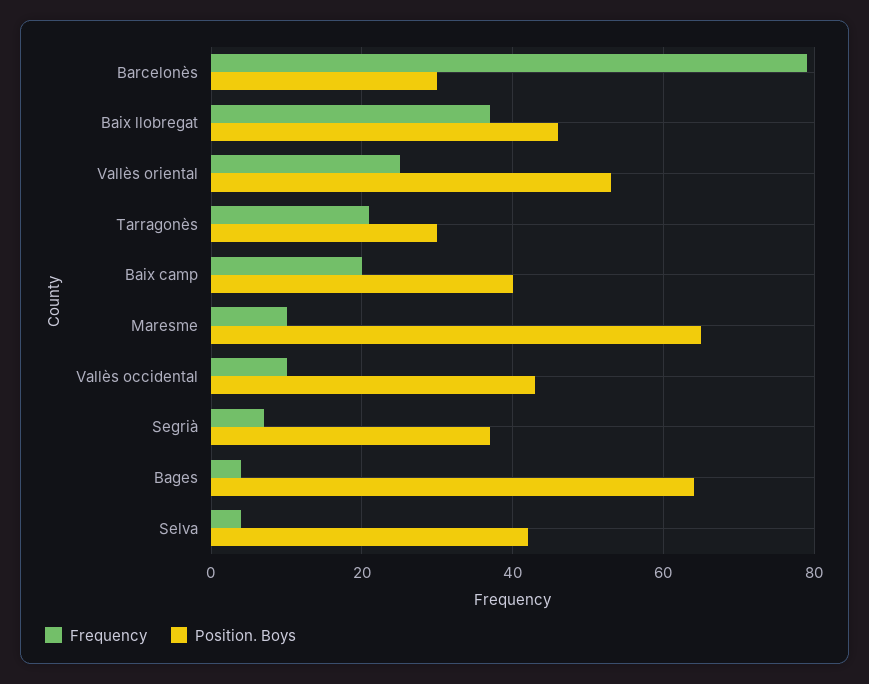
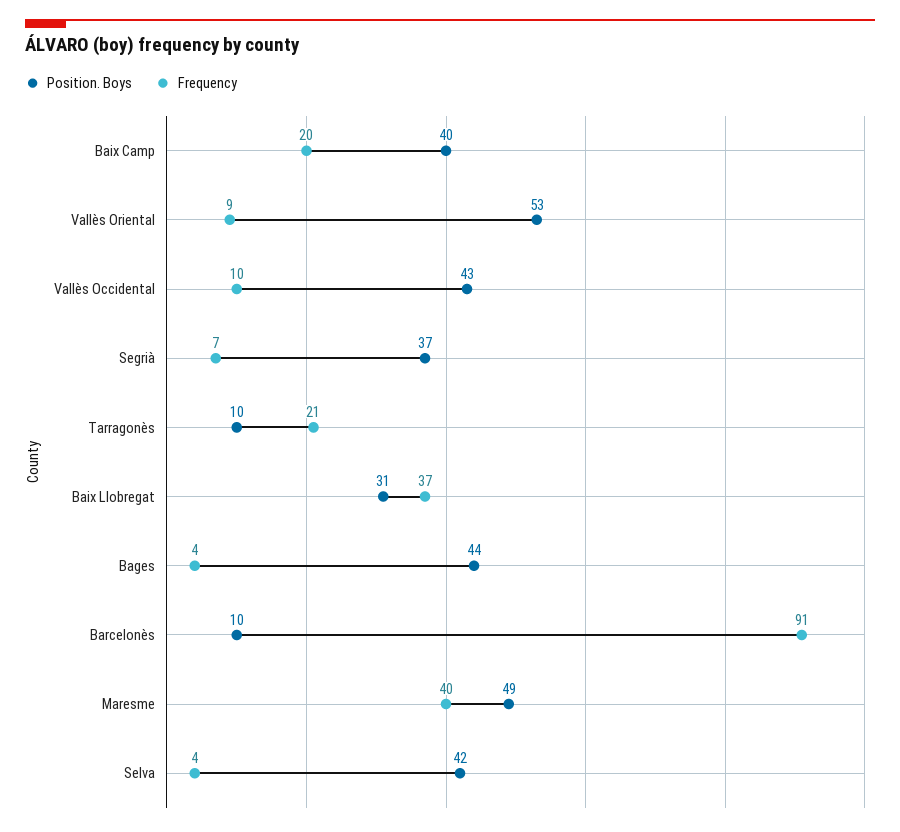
  {
    "Frequency": {
-     "Barcelonès": 80,
+     "Barcelonès": 91,
      "Baix llobregat": 37,
-     "Vallès oriental": 25,
+     "Vallès oriental": 9,
      "Tarragonès": 21,
      "Baix camp": 20,
-     "Maresme": 10,
+     "Maresme": 40,
      "Vallès occidental": 10,
      "Segrià": 7,
      "Bages": 4,
      "Selva": 4
    },
    "Position. Boys": {
-     "Barcelonès": 30,
+     "Barcelonès": 10,
-     "Baix llobregat": 45,
+     "Baix llobregat": 31,
      "Vallès oriental": 53,
-     "Tarragonès": 30,
+     "Tarragonès": 10,
      "Baix camp": 40,
-     "Maresme": 65,
+     "Maresme": 49,
      "Vallès occidental": 43,
      "Segrià": 37,
-     "Bages": 65,
+     "Bages": 44,
      "Selva": 42
    }
  }

